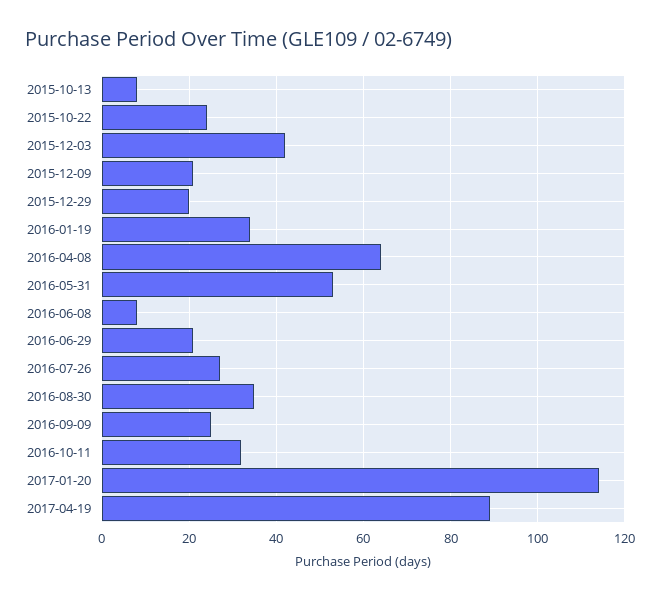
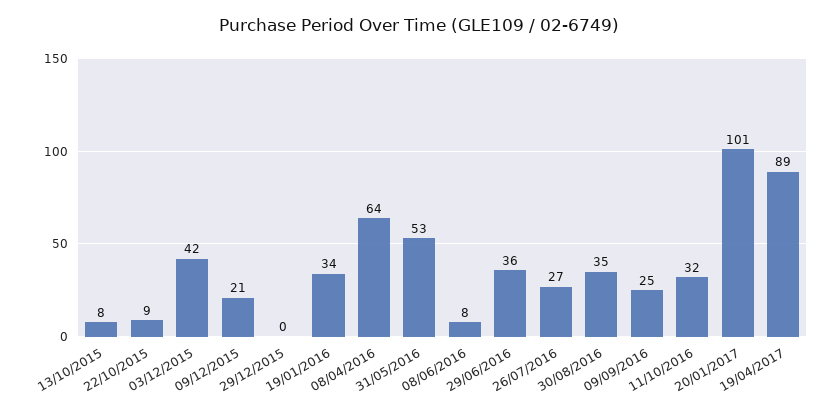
  {
    "2015-10-13": 8,
-   "2015-10-22": 25,
+   "2015-10-22": 9,
    "2015-12-03": 42,
    "2015-12-09": 21,
-   "2015-12-29": 20,
+   "2015-12-29": 0,
    "2016-01-19": 34,
    "2016-04-08": 64,
    "2016-05-31": 53,
    "2016-06-08": 8,
-   "2016-06-29": 20,
+   "2016-06-29": 36,
    "2016-07-26": 27,
    "2016-08-30": 35,
    "2016-09-09": 25,
    "2016-10-11": 32,
-   "2017-01-20": 115,
+   "2017-01-20": 101,
    "2017-04-19": 89
  }

